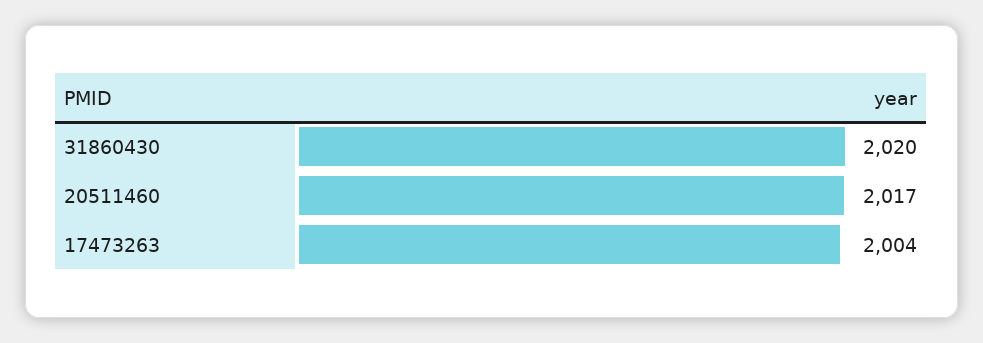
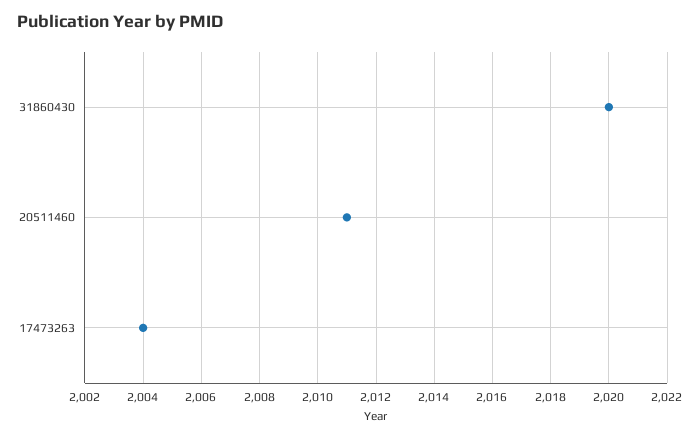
  {
    "31860430": 2020,
-   "20511460": 2017,
+   "20511460": 2011,
    "17473263": 2004
  }

